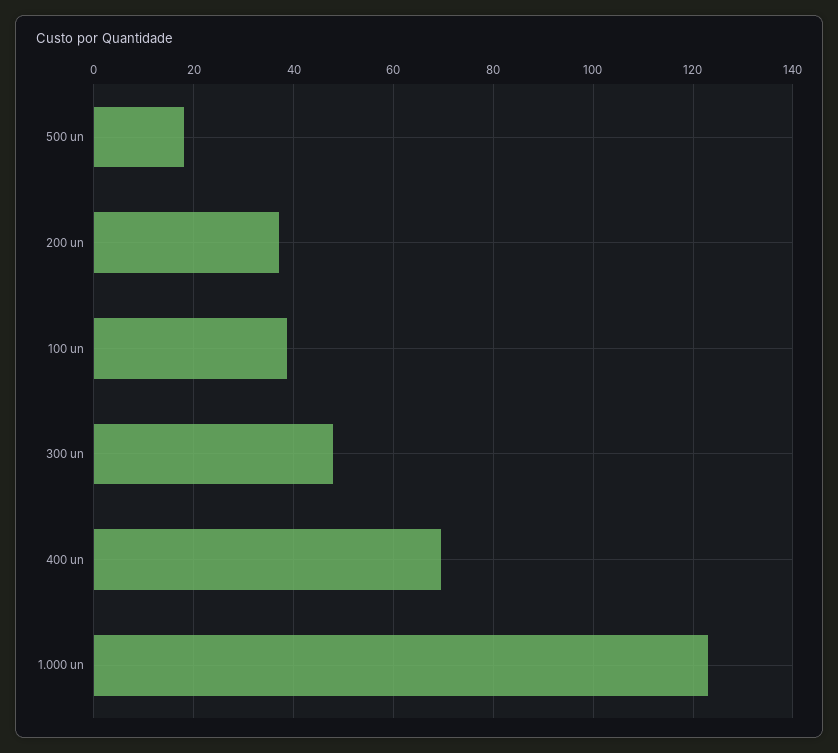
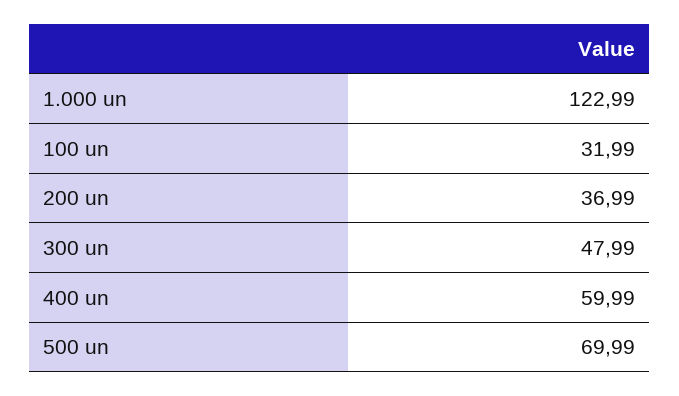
  {
-   "500 un": 18,
+   "500 un": 69.99,
    "200 un": 36.99,
-   "100 un": 38,
+   "100 un": 31.99,
    "300 un": 47.99,
-   "400 un": 70,
+   "400 un": 59.99,
    "1.000 un": 122.99
  }

